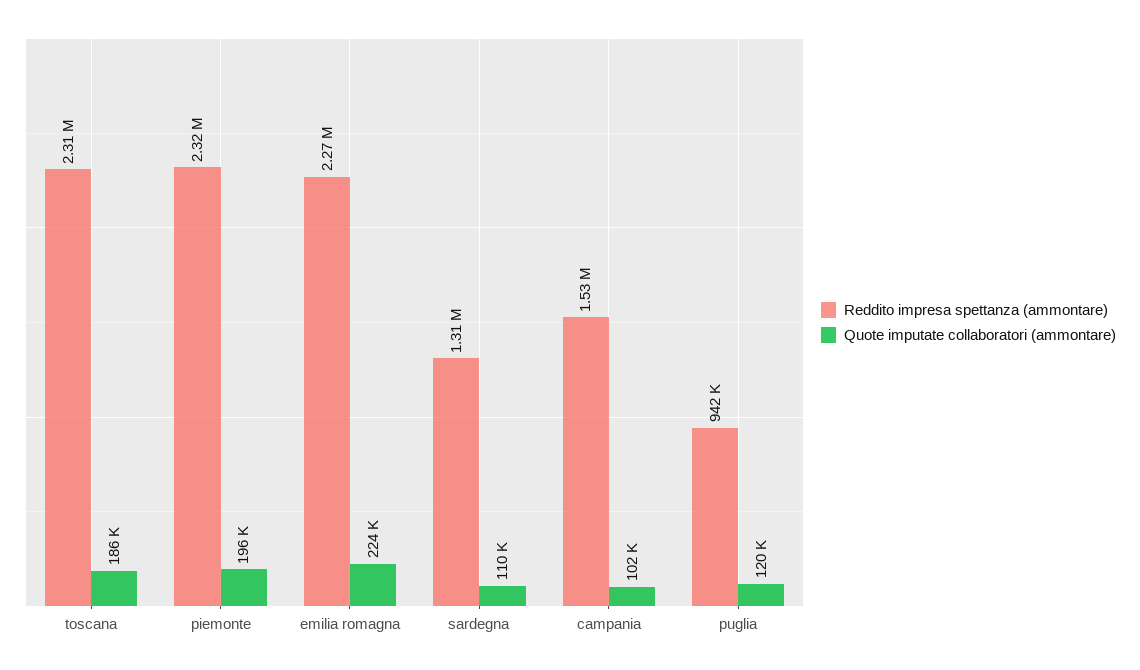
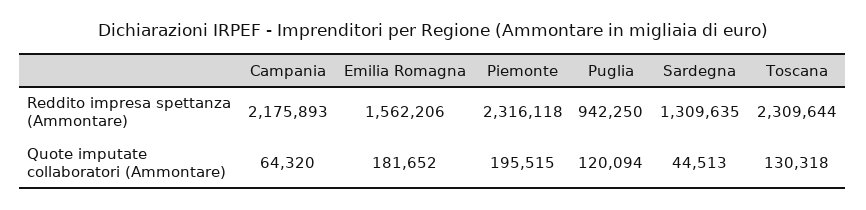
  {
    "Reddito impresa spettanza (ammontare)": {
      "toscana": 2309644,
      "piemonte": 2316118,
-     "emilia romagna": 2270000,
+     "emilia romagna": 1562206,
      "sardegna": 1309635,
-     "campania": 1530000,
+     "campania": 2175893,
      "puglia": 942250
    },
    "Quote imputate collaboratori (ammontare)": {
-     "toscana": 186000,
+     "toscana": 130318,
      "piemonte": 195515,
-     "emilia romagna": 224000,
+     "emilia romagna": 181652,
-     "sardegna": 110000,
+     "sardegna": 44513,
-     "campania": 102000,
+     "campania": 64320,
      "puglia": 120094
    }
  }

